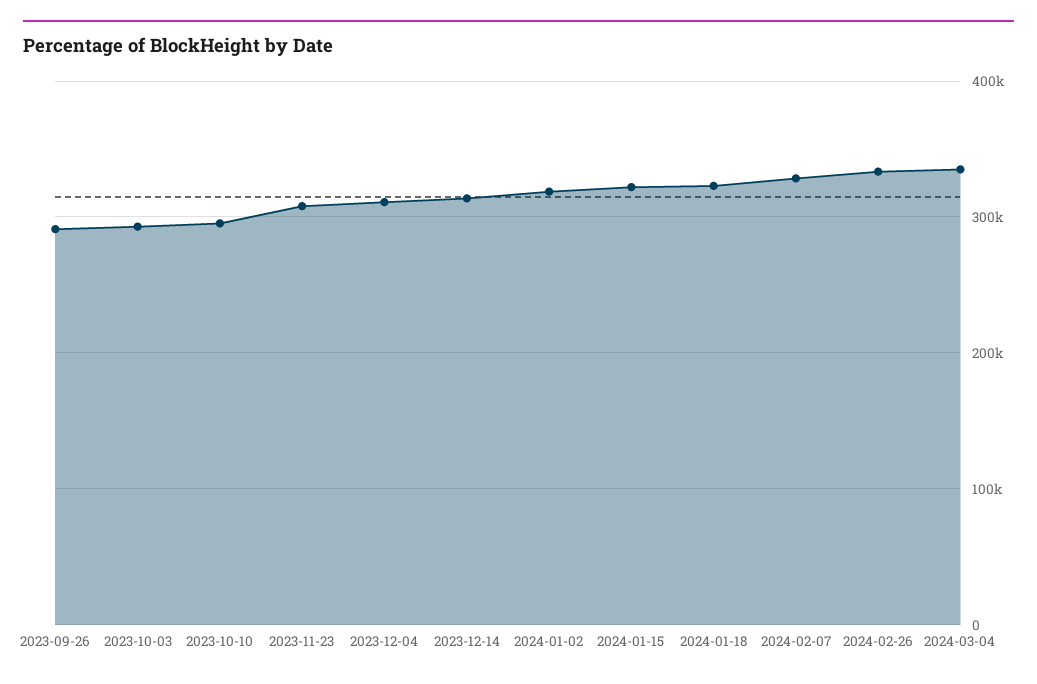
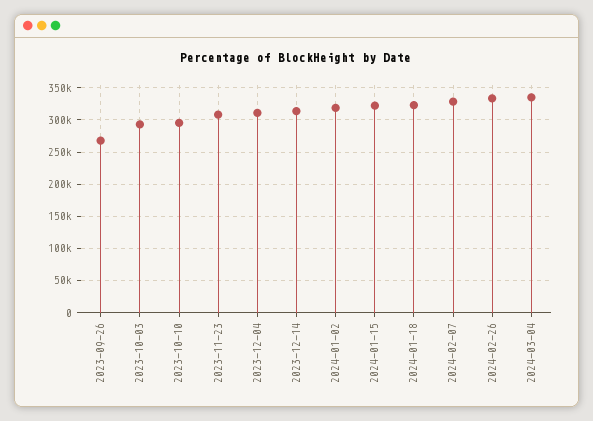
  {
-   "2023-09-26": 290000,
+   "2023-09-26": 270000,
    "2023-10-03": 290000,
    "2023-10-10": 300000,
    "2023-11-23": 310000,
    "2023-12-04": 310000,
    "2023-12-14": 310000,
    "2024-01-02": 320000,
    "2024-01-15": 320000,
    "2024-01-18": 320000,
    "2024-02-07": 330000,
    "2024-02-26": 330000,
    "2024-03-04": 340000
  }

